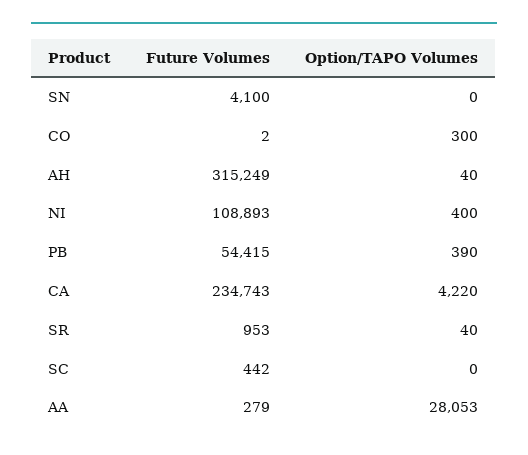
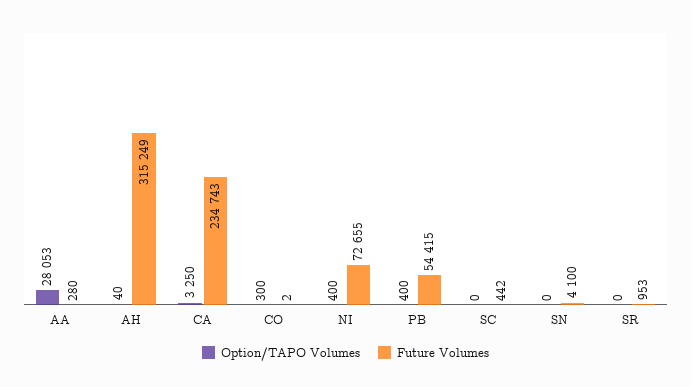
  {
    "Future Volumes": {
      "SN": 4100,
      "CO": 2,
      "AH": 315249,
-     "NI": 108893,
+     "NI": 72655,
      "PB": 54415,
      "CA": 234743,
      "SR": 953,
      "SC": 442,
-     "AA": 279
+     "AA": 280
    },
    "Option/TAPO Volumes": {
      "SN": 0,
      "CO": 300,
      "AH": 40,
      "NI": 400,
-     "PB": 390,
+     "PB": 400,
-     "CA": 4220,
+     "CA": 3250,
-     "SR": 40,
+     "SR": 0,
      "SC": 0,
      "AA": 28053
    }
  }

